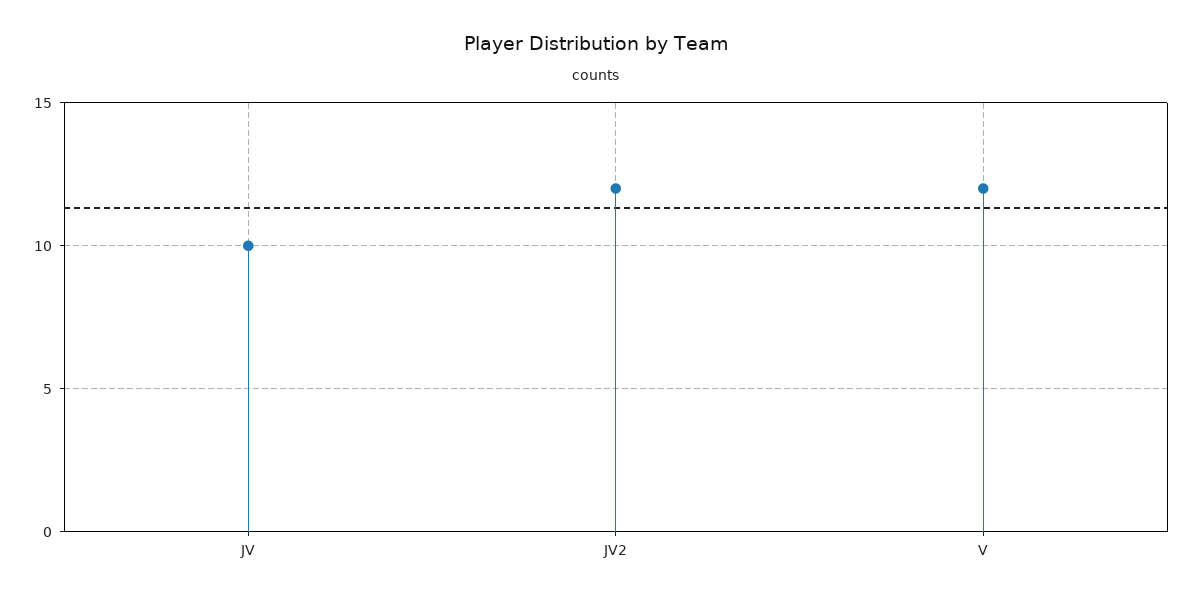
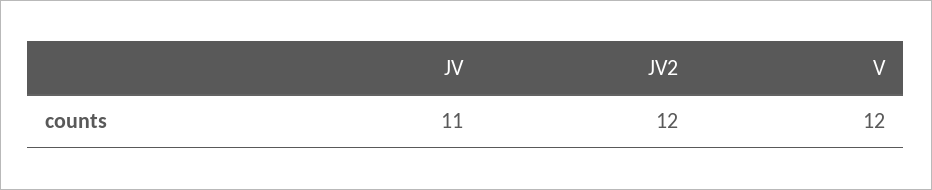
  {
-   "JV": 10,
+   "JV": 11,
    "JV2": 12,
    "V": 12
  }

